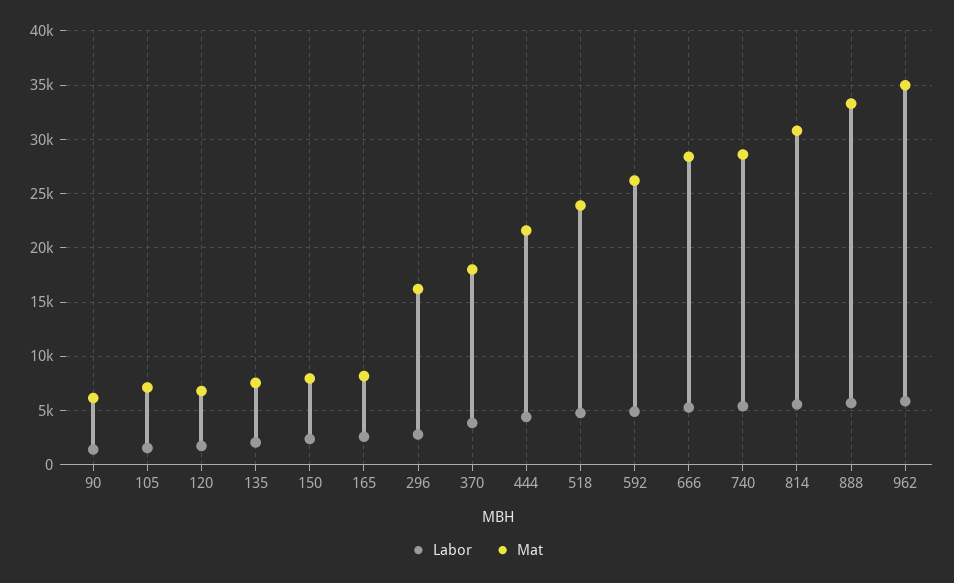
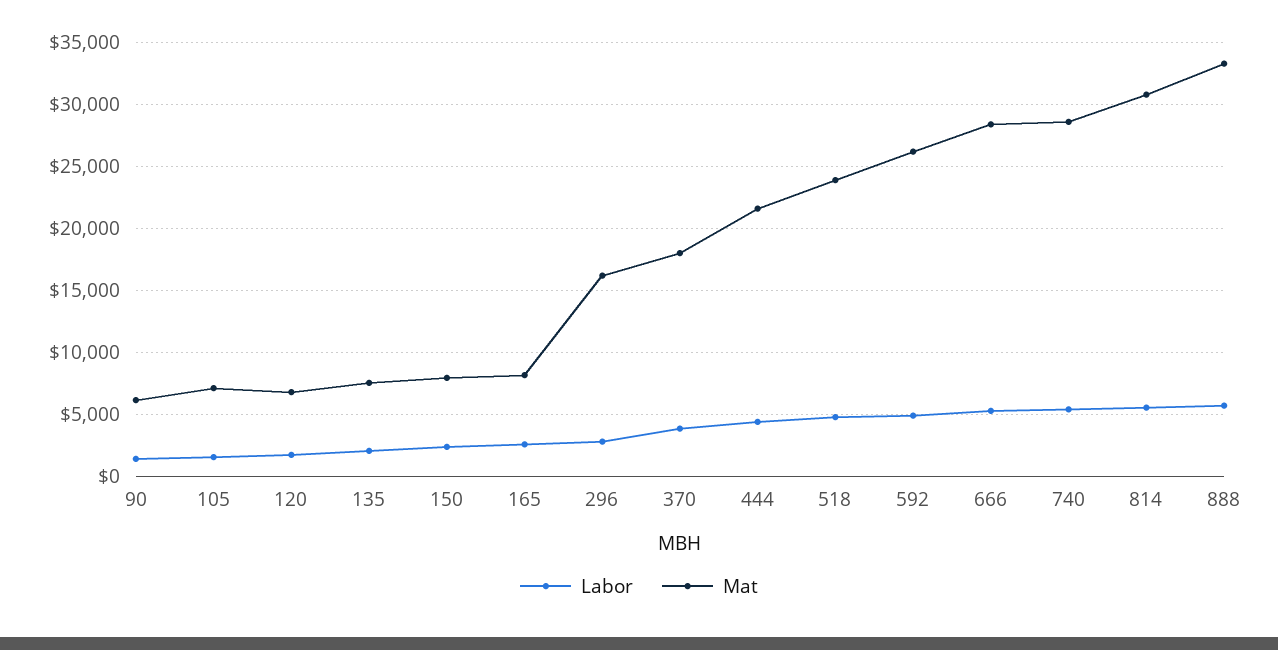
  {
    "Labor": {
      "90": 1500,
      "105": 1500,
      "120": 1500,
      "135": 2000,
      "150": 2500,
      "165": 2500,
      "296": 3000,
      "370": 4000,
      "444": 4500,
      "518": 5000,
      "592": 5000,
      "666": 5500,
      "740": 5500,
      "814": 5500,
-     "888": 5500,
+     "888": 5500
-     "962": 6000
    },
    "Mat": {
      "90": 6000,
      "105": 7000,
      "120": 7000,
      "135": 7500,
      "150": 8000,
      "165": 8000,
      "296": 16000,
      "370": 18000,
      "444": 21500,
      "518": 24000,
      "592": 26000,
      "666": 28500,
      "740": 28500,
      "814": 31000,
-     "888": 33500,
+     "888": 33500
-     "962": 35000
    }
  }

